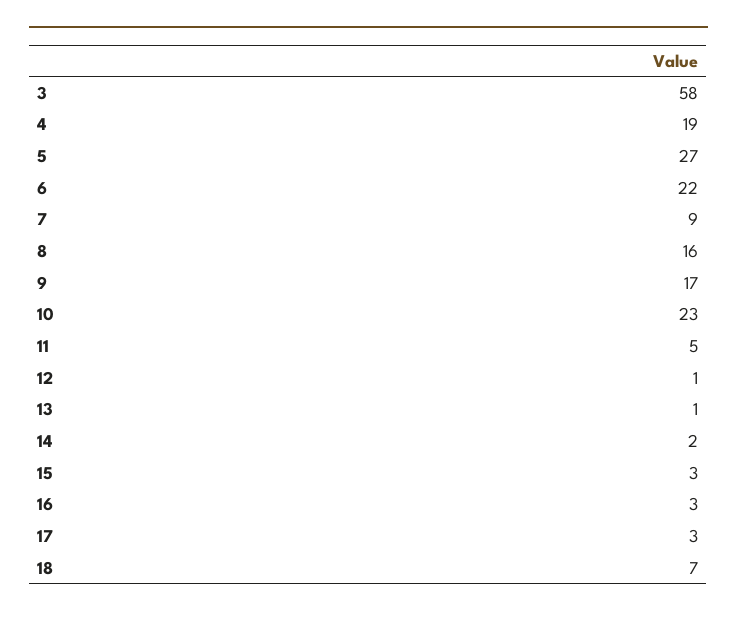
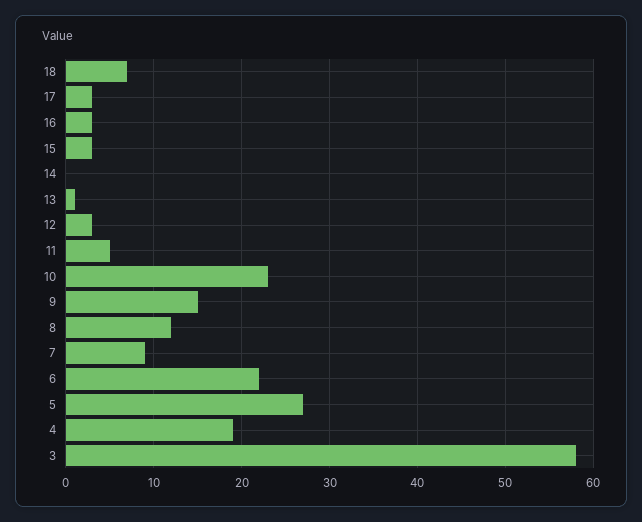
  {
    "3": 58,
    "4": 19,
    "5": 27,
    "6": 22,
    "7": 9,
-   "8": 16,
+   "8": 12,
-   "9": 17,
+   "9": 15,
    "10": 23,
    "11": 5,
-   "12": 1,
+   "12": 3,
    "13": 1,
-   "14": 2,
+   "14": 0,
    "15": 3,
    "16": 3,
    "17": 3,
    "18": 7
  }

